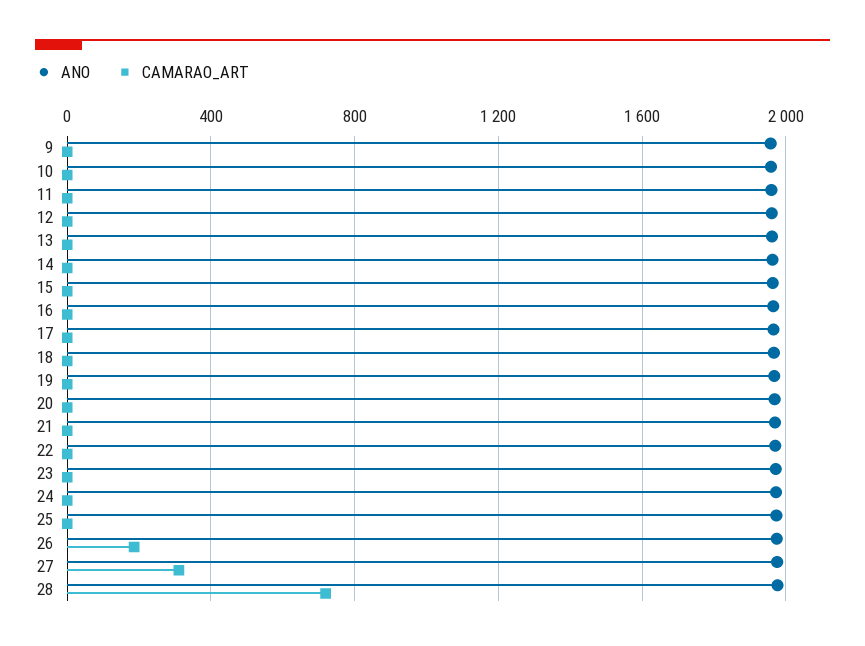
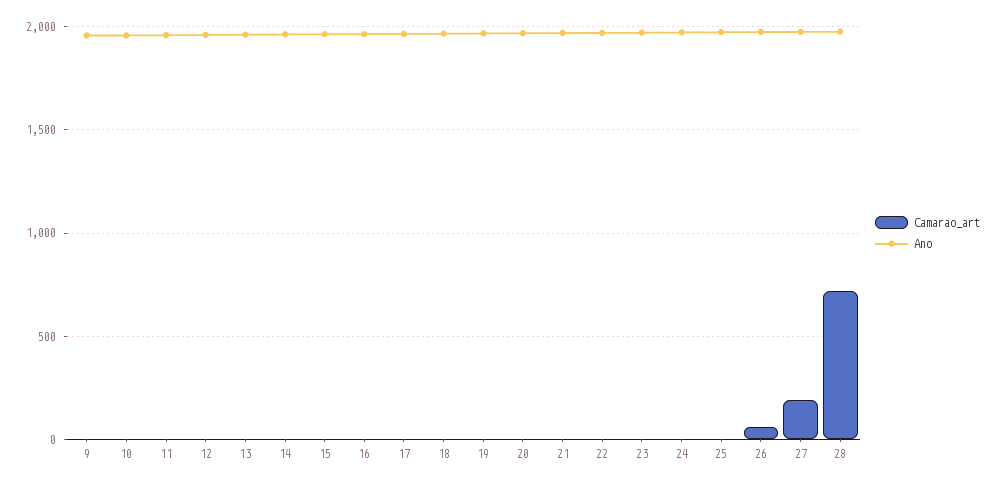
  {
    "ANO": {
      "9": 1950,
      "10": 1950,
      "11": 1950,
      "12": 1950,
      "13": 1950,
      "14": 1950,
      "15": 1950,
      "16": 1950,
      "17": 1950,
      "18": 1950,
      "19": 1950,
      "20": 1950,
      "21": 1950,
      "22": 1950,
      "23": 1950,
      "24": 1950,
      "25": 1950,
      "26": 2000,
      "27": 2000,
      "28": 2000
    },
    "CAMARAO_ART": {
      "9": 0,
      "10": 0,
      "11": 0,
      "12": 0,
      "13": 0,
      "14": 0,
      "15": 0,
      "16": 0,
      "17": 0,
      "18": 0,
      "19": 0,
      "20": 0,
      "21": 0,
      "22": 0,
      "23": 0,
      "24": 0,
      "25": 0,
-     "26": 200,
+     "26": 50,
-     "27": 300,
+     "27": 200,
      "28": 700
    }
  }

